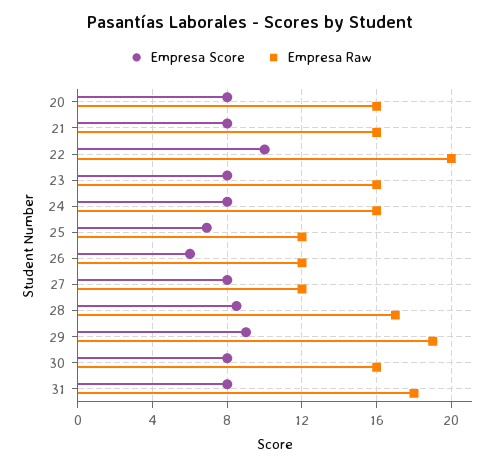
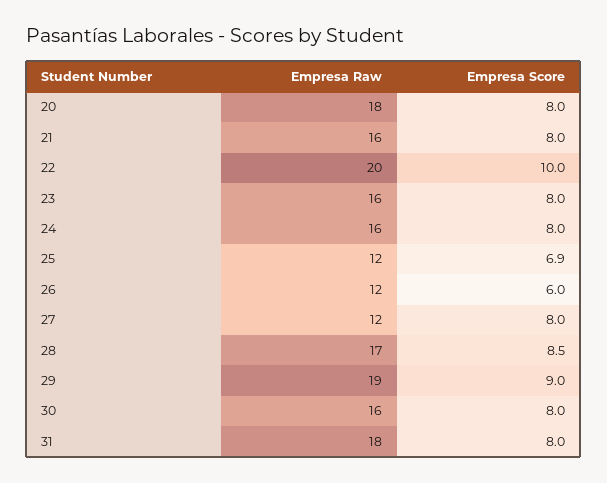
  {
    "Empresa Score": {
      "20": 8,
      "21": 8,
      "22": 10,
      "23": 8,
      "24": 8,
      "25": 6.9,
      "26": 6,
      "27": 8,
      "28": 8.5,
      "29": 9,
      "30": 8,
      "31": 8
    },
    "Empresa Raw": {
-     "20": 16,
+     "20": 18,
      "21": 16,
      "22": 20,
      "23": 16,
      "24": 16,
      "25": 12,
      "26": 12,
      "27": 12,
      "28": 17,
      "29": 19,
      "30": 16,
      "31": 18
    }
  }

